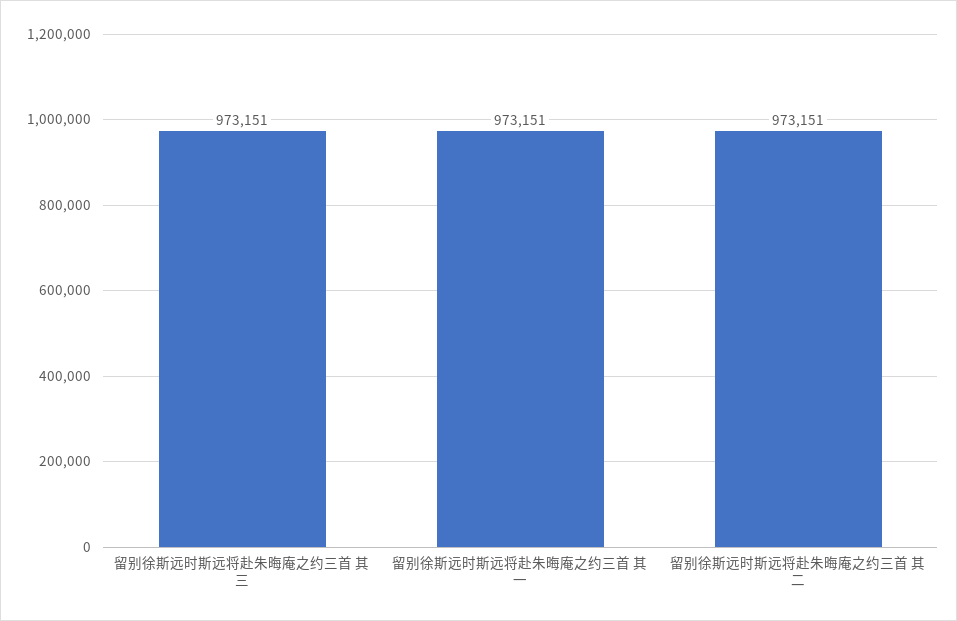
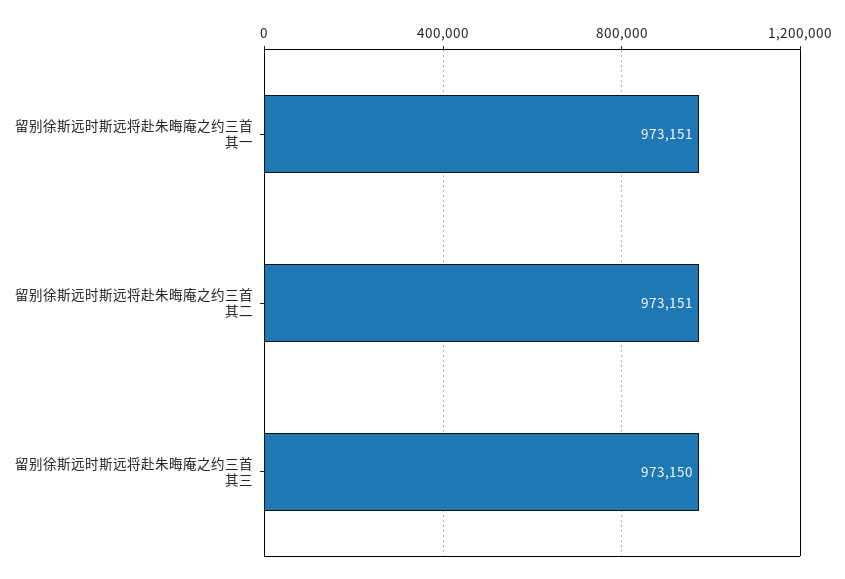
  {
-   "留别徐斯远时斯远将赴朱晦庵之约三首 其三": 973151,
+   "留别徐斯远时斯远将赴朱晦庵之约三首 其三": 973150,
    "留别徐斯远时斯远将赴朱晦庵之约三首 其一": 973151,
    "留别徐斯远时斯远将赴朱晦庵之约三首 其二": 973151
  }

